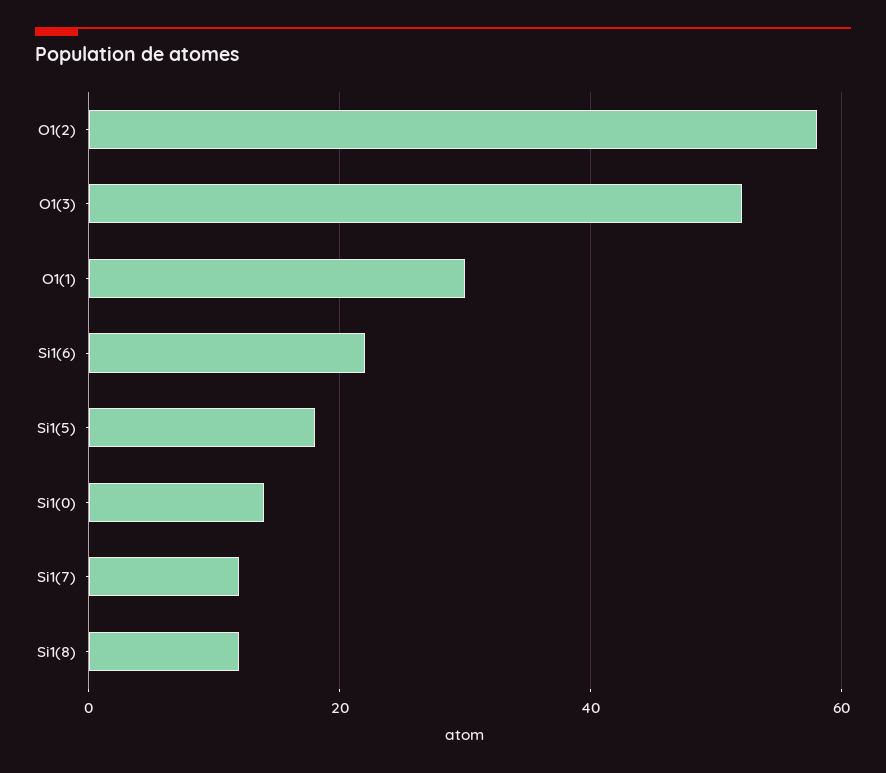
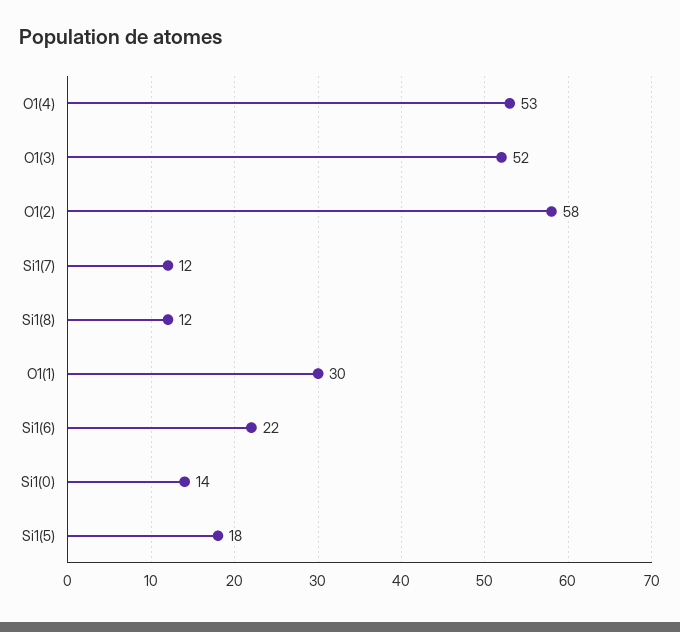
  {
    "O1(2)": 58,
    "O1(3)": 52,
    "O1(1)": 30,
    "Si1(6)": 22,
    "Si1(5)": 18,
    "Si1(0)": 14,
    "Si1(7)": 12,
-   "Si1(8)": 12
+   "Si1(8)": 12,
+   "O1(4)": 53
  }

